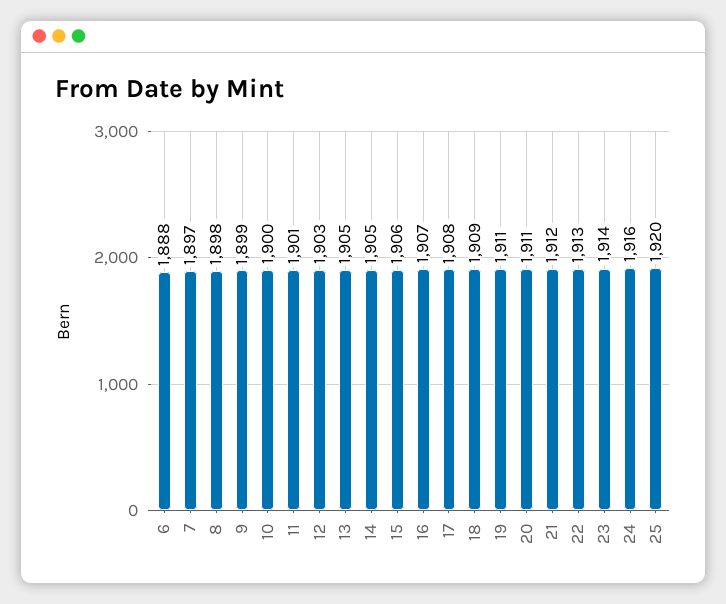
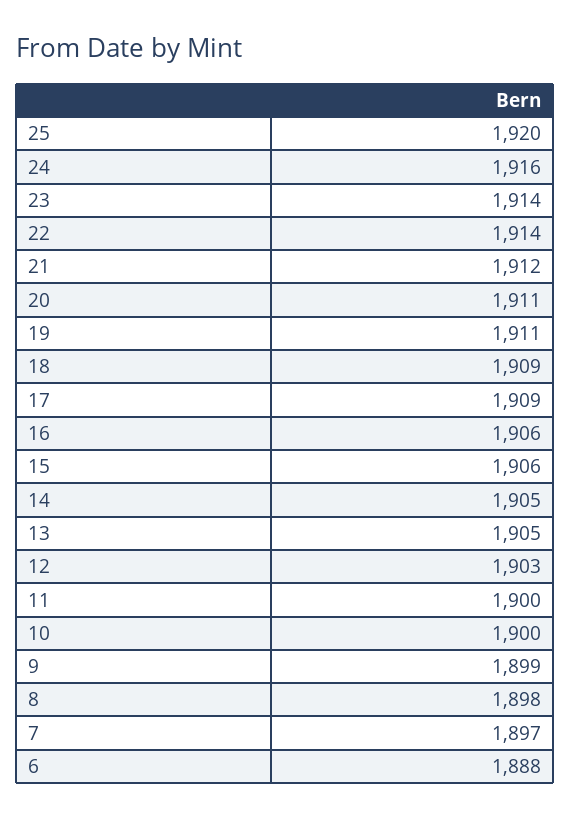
  {
    "6": 1888,
    "7": 1897,
    "8": 1898,
    "9": 1899,
    "10": 1900,
-   "11": 1901,
+   "11": 1900,
    "12": 1903,
    "13": 1905,
    "14": 1905,
    "15": 1906,
-   "16": 1907,
+   "16": 1906,
-   "17": 1908,
+   "17": 1909,
    "18": 1909,
    "19": 1911,
    "20": 1911,
    "21": 1912,
-   "22": 1913,
+   "22": 1914,
    "23": 1914,
    "24": 1916,
    "25": 1920
  }

